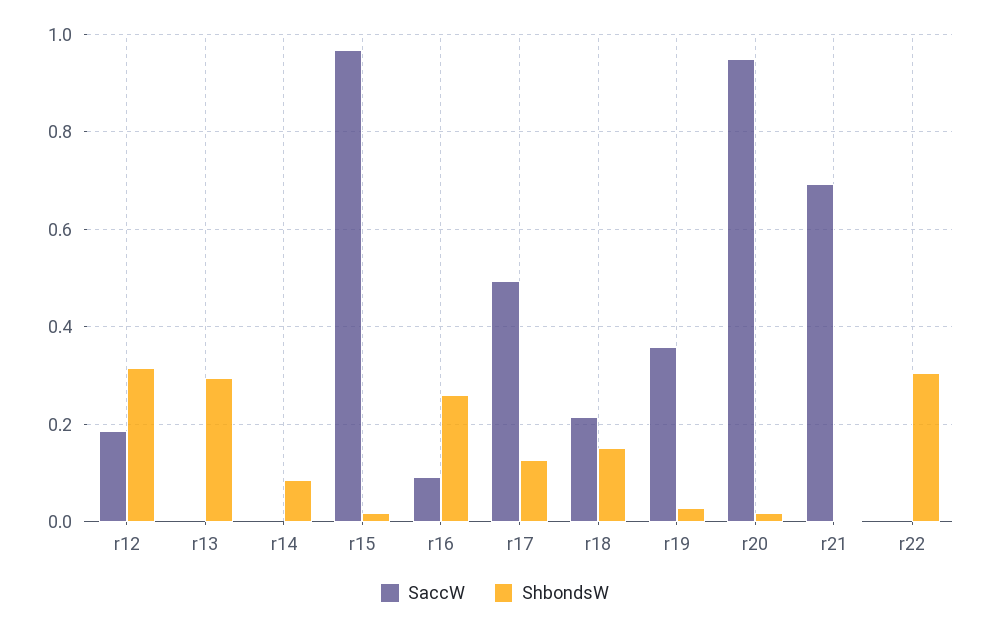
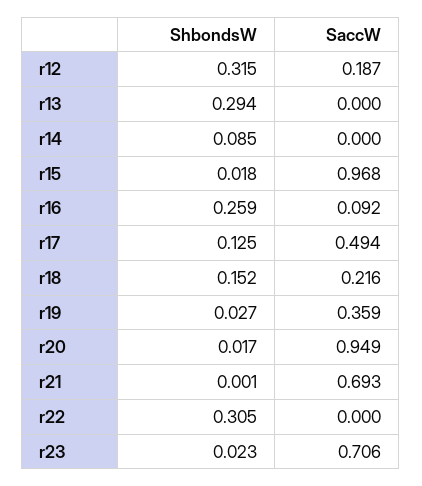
  {
    "SaccW": {
      "r12": 0.187,
      "r13": 0,
      "r14": 0,
      "r15": 0.968,
      "r16": 0.092,
      "r17": 0.494,
      "r18": 0.216,
      "r19": 0.359,
      "r20": 0.949,
      "r21": 0.693,
-     "r22": 0
+     "r22": 0,
+     "r23": 0.706
    },
    "ShbondsW": {
      "r12": 0.315,
      "r13": 0.294,
      "r14": 0.085,
      "r15": 0.018,
      "r16": 0.259,
      "r17": 0.125,
      "r18": 0.152,
      "r19": 0.027,
      "r20": 0.017,
      "r21": 0.001,
-     "r22": 0.305
+     "r22": 0.305,
+     "r23": 0.023
    }
  }

